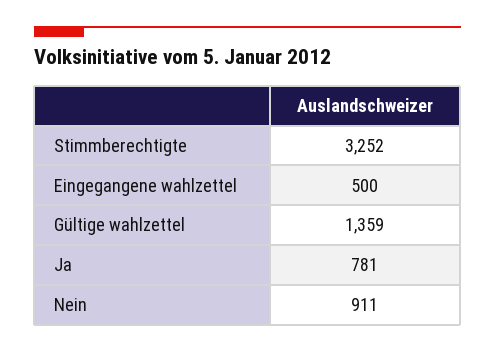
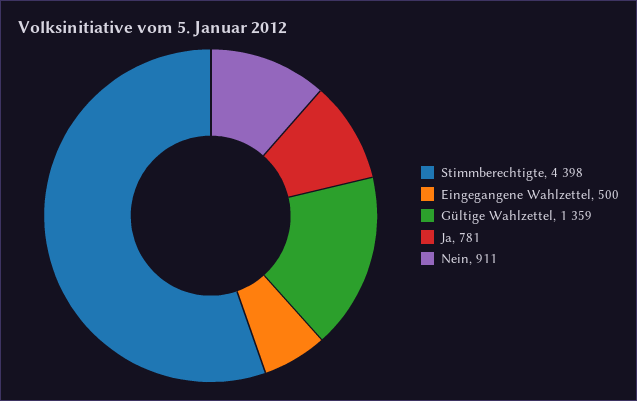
  {
-   "Stimmberechtigte": 3252,
+   "Stimmberechtigte": 4398,
    "Eingegangene wahlzettel": 500,
    "Gültige wahlzettel": 1359,
    "Ja": 781,
    "Nein": 911
  }

